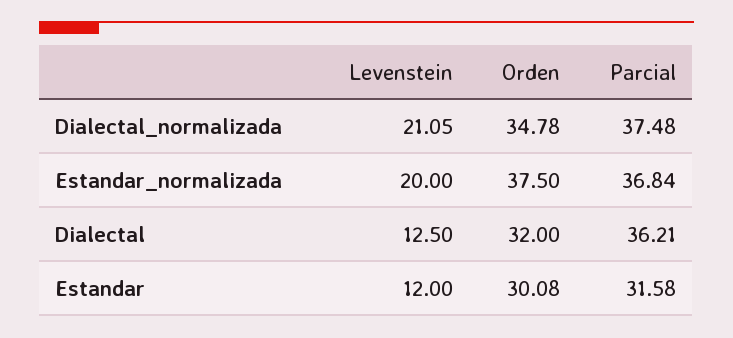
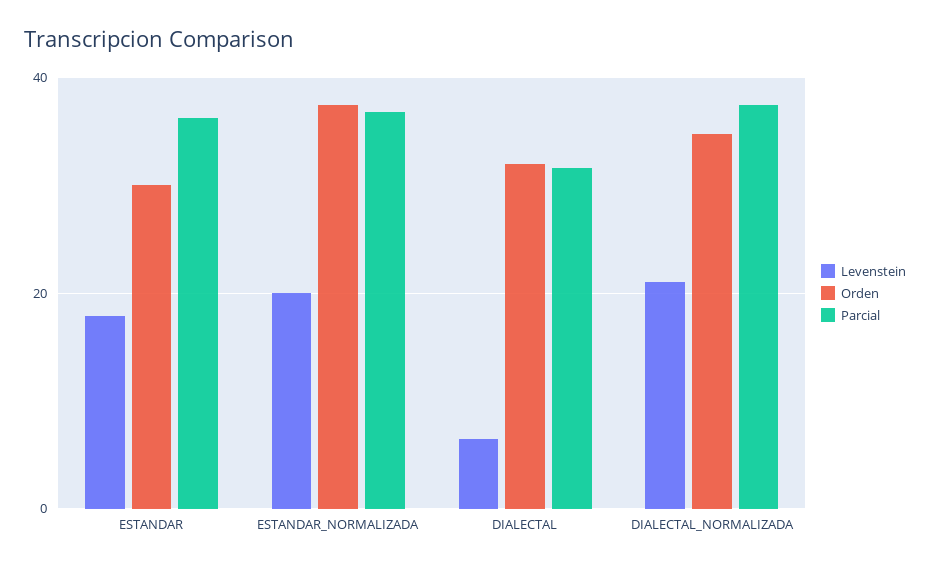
  {
    "Levenstein": {
      "Dialectal_normalizada": 21.05,
      "Estandar_normalizada": 20,
-     "Dialectal": 12.5,
+     "Dialectal": 6,
-     "Estandar": 12
+     "Estandar": 18
    },
    "Orden": {
      "Dialectal_normalizada": 34.78,
      "Estandar_normalizada": 37.5,
      "Dialectal": 32,
      "Estandar": 30.08
    },
    "Parcial": {
      "Dialectal_normalizada": 37.48,
      "Estandar_normalizada": 36.84,
-     "Dialectal": 36.21,
+     "Dialectal": 32,
-     "Estandar": 31.58
+     "Estandar": 36
    }
  }

